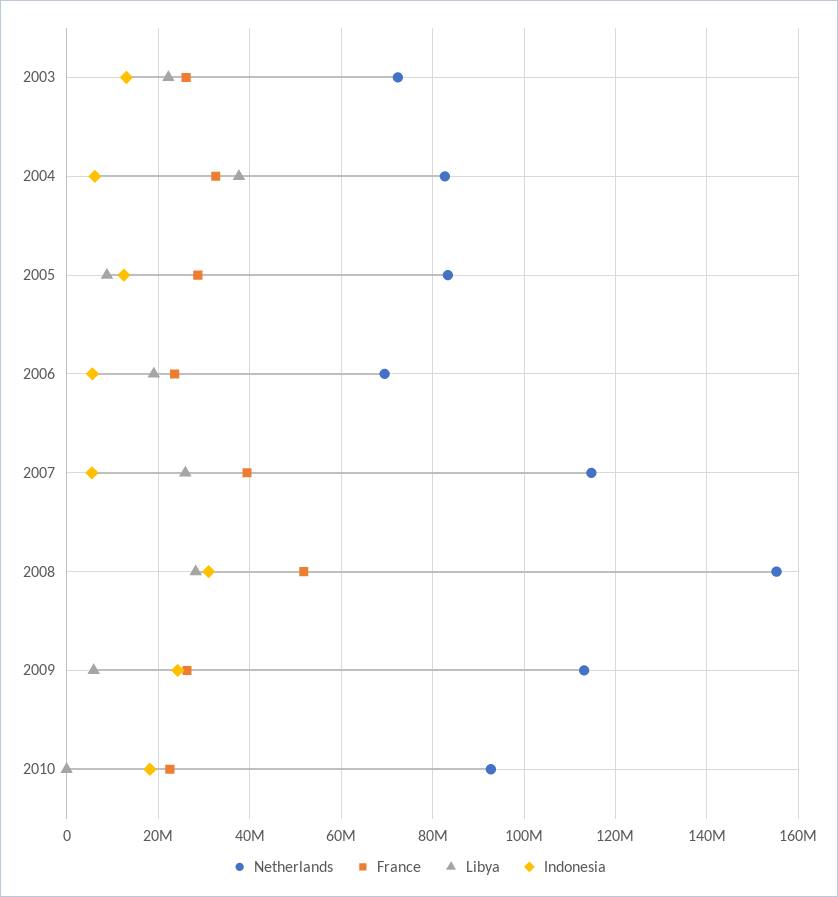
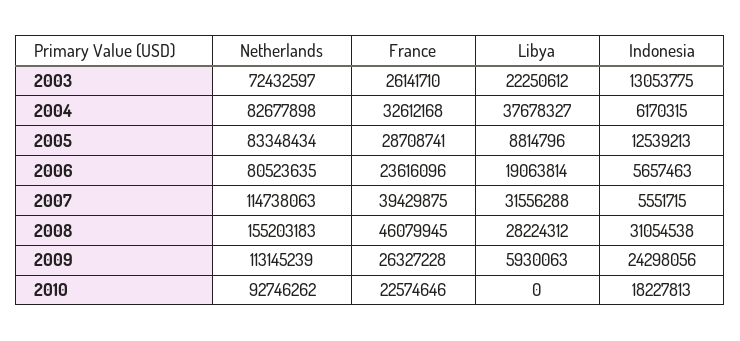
  {
    "Netherlands": {
      "2003": 72432597,
      "2004": 82677898,
      "2005": 83348434,
-     "2006": 70000000,
+     "2006": 80523635,
      "2007": 114738063,
      "2008": 155203183,
      "2009": 113145239,
      "2010": 92746262
    },
    "France": {
      "2003": 26141710,
      "2004": 32612168,
      "2005": 28708741,
      "2006": 23616096,
      "2007": 39429875,
-     "2008": 52000000,
+     "2008": 46079945,
      "2009": 26327228,
      "2010": 22574646
    },
    "Libya": {
      "2003": 22250612,
      "2004": 37678327,
      "2005": 8814796,
      "2006": 19063814,
-     "2007": 26000000,
+     "2007": 31556288,
      "2008": 28224312,
      "2009": 5930063,
      "2010": 0
    },
    "Indonesia": {
      "2003": 13053775,
      "2004": 6170315,
      "2005": 12539213,
      "2006": 5657463,
      "2007": 5551715,
      "2008": 31054538,
      "2009": 24298056,
      "2010": 18227813
    }
  }

